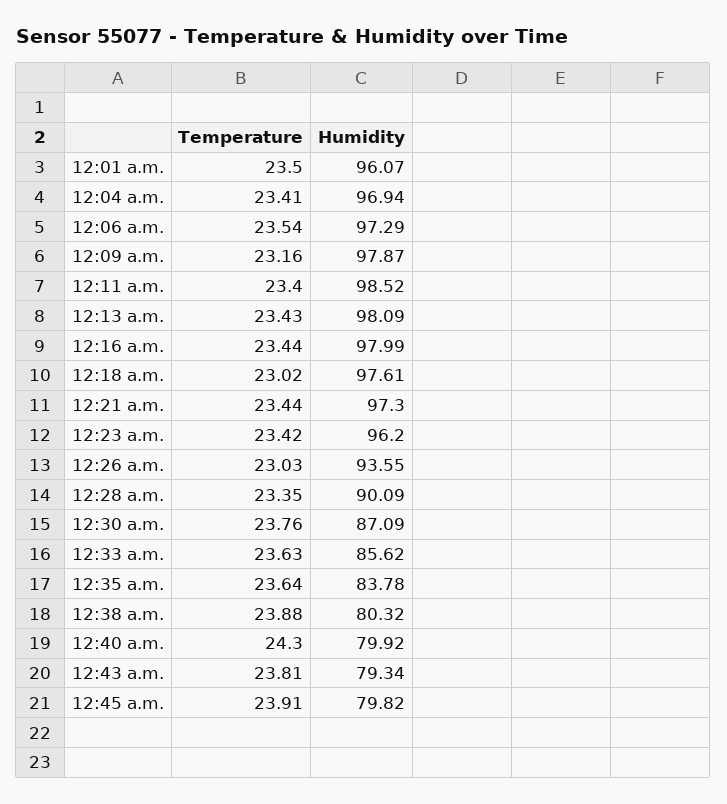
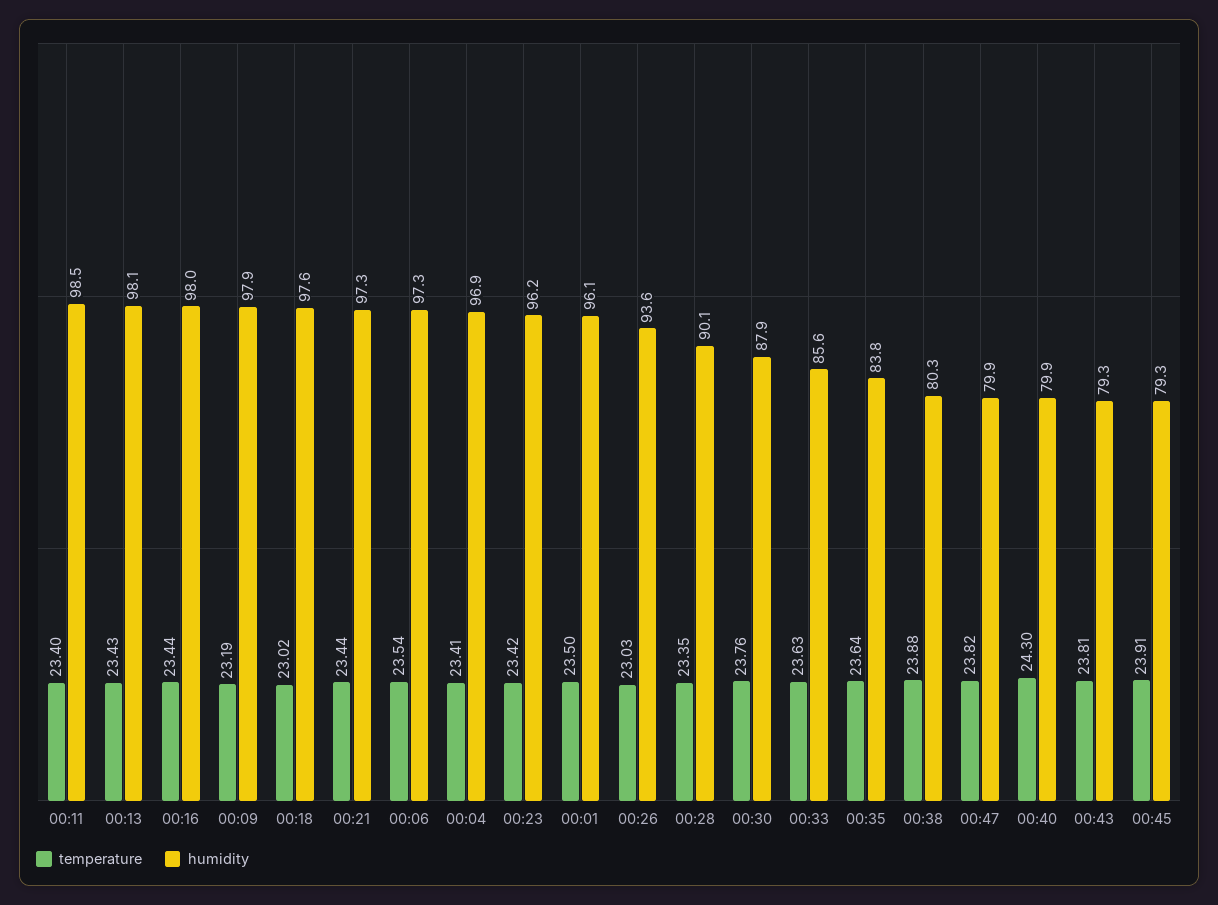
  {
    "Temperature": {
      "12:01 a.m.": 23.5,
      "12:04 a.m.": 23.41,
      "12:06 a.m.": 23.54,
-     "12:09 a.m.": 23.16,
+     "12:09 a.m.": 23.19,
      "12:11 a.m.": 23.4,
      "12:13 a.m.": 23.43,
      "12:16 a.m.": 23.44,
      "12:18 a.m.": 23.02,
      "12:21 a.m.": 23.44,
      "12:23 a.m.": 23.42,
      "12:26 a.m.": 23.03,
      "12:28 a.m.": 23.35,
      "12:30 a.m.": 23.76,
      "12:33 a.m.": 23.63,
      "12:35 a.m.": 23.64,
      "12:38 a.m.": 23.88,
      "12:40 a.m.": 24.3,
      "12:43 a.m.": 23.81,
-     "12:45 a.m.": 23.91
+     "12:45 a.m.": 23.91,
+     "00:47": 23.82
    },
    "Humidity": {
      "12:01 a.m.": 96.07,
      "12:04 a.m.": 96.94,
      "12:06 a.m.": 97.29,
      "12:09 a.m.": 97.87,
      "12:11 a.m.": 98.52,
      "12:13 a.m.": 98.09,
      "12:16 a.m.": 97.99,
      "12:18 a.m.": 97.61,
      "12:21 a.m.": 97.3,
      "12:23 a.m.": 96.2,
      "12:26 a.m.": 93.55,
      "12:28 a.m.": 90.09,
-     "12:30 a.m.": 87.09,
+     "12:30 a.m.": 87.9,
      "12:33 a.m.": 85.62,
      "12:35 a.m.": 83.78,
      "12:38 a.m.": 80.32,
      "12:40 a.m.": 79.92,
      "12:43 a.m.": 79.34,
-     "12:45 a.m.": 79.82
+     "12:45 a.m.": 79.3,
+     "00:47": 79.9
    }
  }

